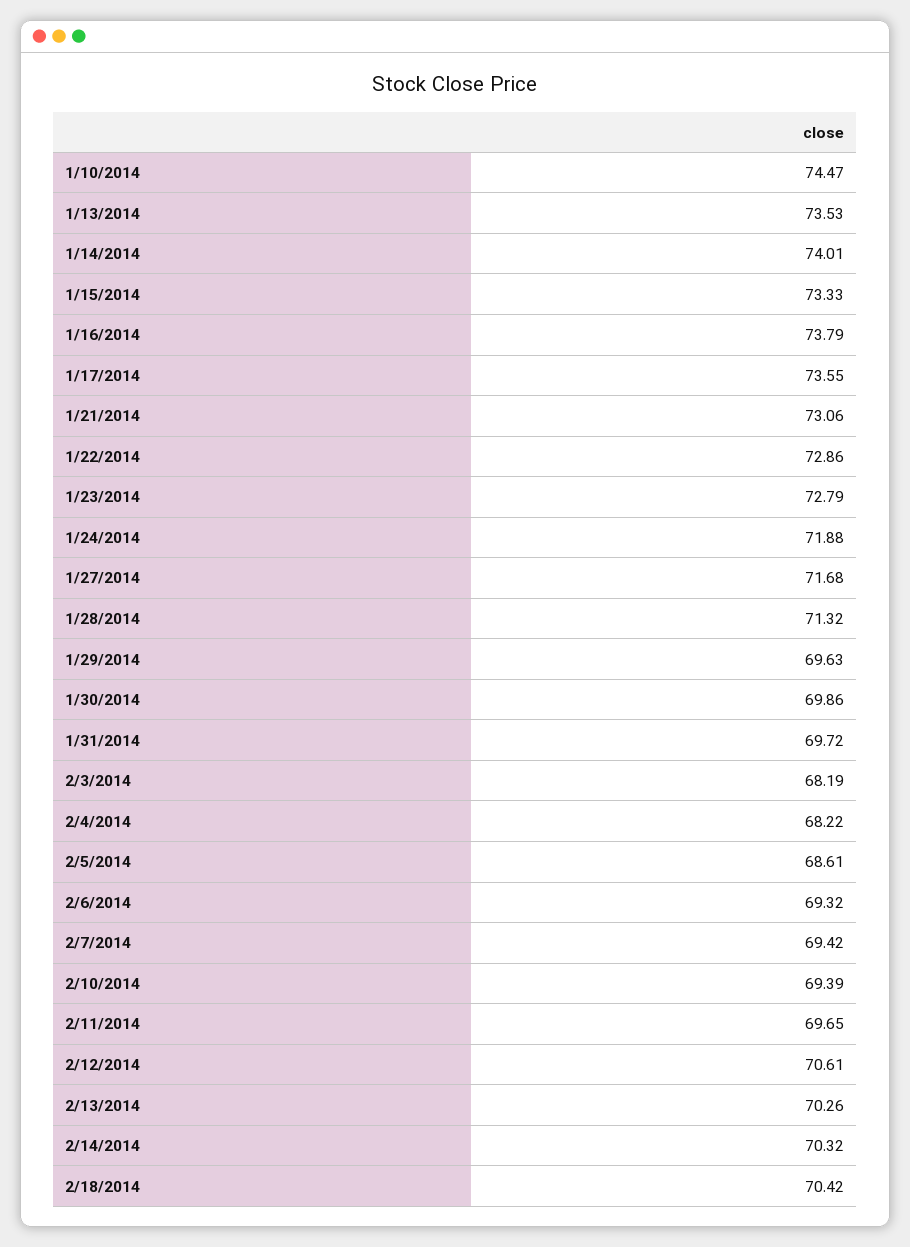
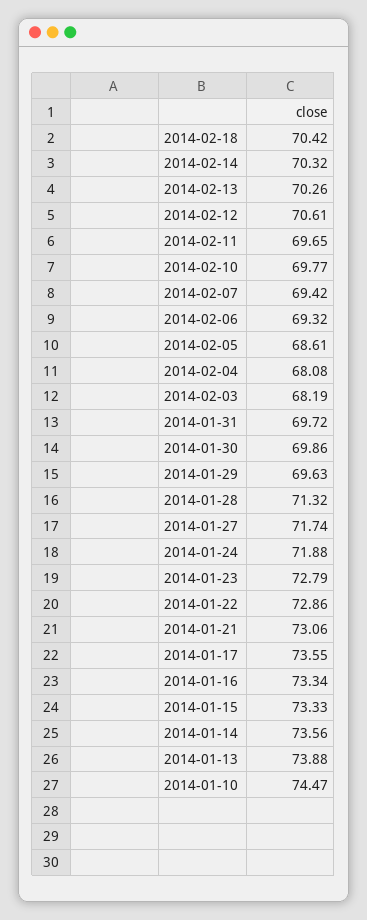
  {
    "1/10/2014": 74.47,
-   "1/13/2014": 73.53,
+   "1/13/2014": 73.88,
-   "1/14/2014": 74.01,
+   "1/14/2014": 73.56,
    "1/15/2014": 73.33,
-   "1/16/2014": 73.79,
+   "1/16/2014": 73.34,
    "1/17/2014": 73.55,
    "1/21/2014": 73.06,
    "1/22/2014": 72.86,
    "1/23/2014": 72.79,
    "1/24/2014": 71.88,
-   "1/27/2014": 71.68,
+   "1/27/2014": 71.74,
    "1/28/2014": 71.32,
    "1/29/2014": 69.63,
    "1/30/2014": 69.86,
    "1/31/2014": 69.72,
    "2/3/2014": 68.19,
-   "2/4/2014": 68.22,
+   "2/4/2014": 68.08,
    "2/5/2014": 68.61,
    "2/6/2014": 69.32,
    "2/7/2014": 69.42,
-   "2/10/2014": 69.39,
+   "2/10/2014": 69.77,
    "2/11/2014": 69.65,
    "2/12/2014": 70.61,
    "2/13/2014": 70.26,
    "2/14/2014": 70.32,
    "2/18/2014": 70.42
  }

